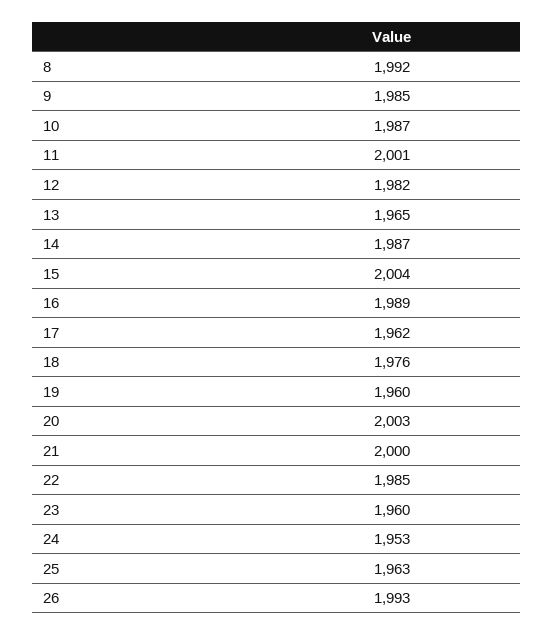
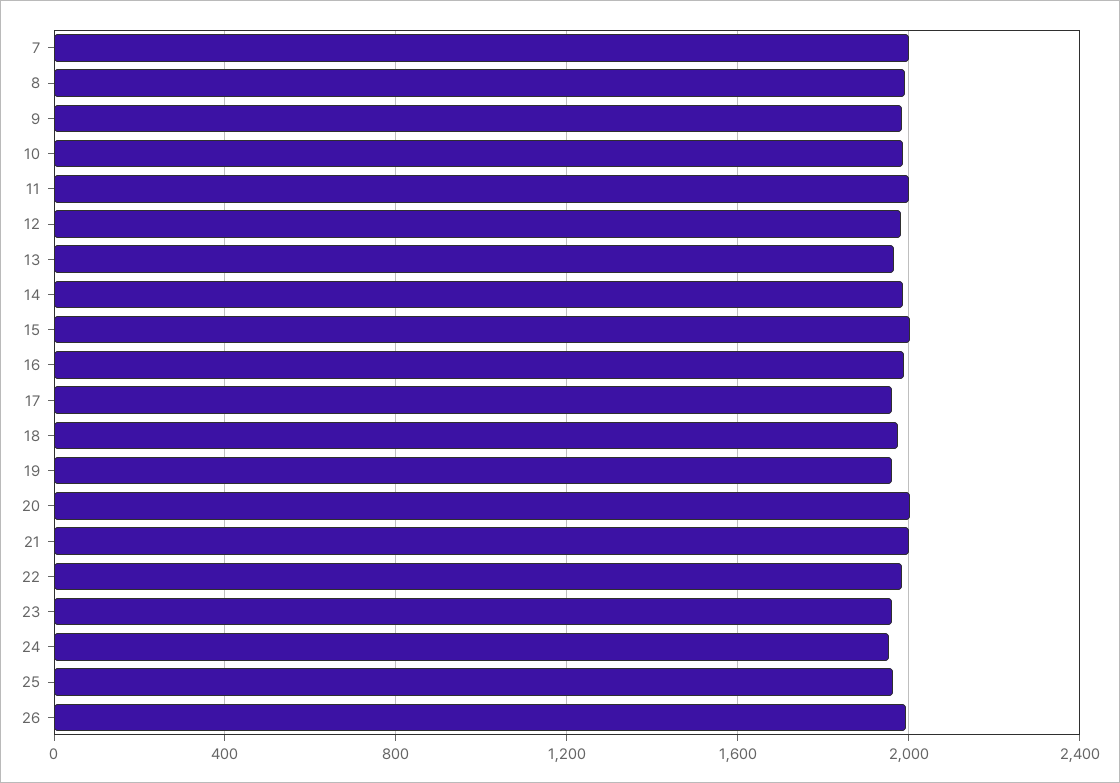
  {
    "8": 1992,
    "9": 1985,
    "10": 1987,
    "11": 2001,
    "12": 1982,
    "13": 1965,
    "14": 1987,
    "15": 2004,
    "16": 1989,
    "17": 1962,
    "18": 1976,
    "19": 1960,
    "20": 2003,
    "21": 2000,
    "22": 1985,
    "23": 1960,
    "24": 1953,
    "25": 1963,
-   "26": 1993
+   "26": 1993,
+   "7": 2000
  }

